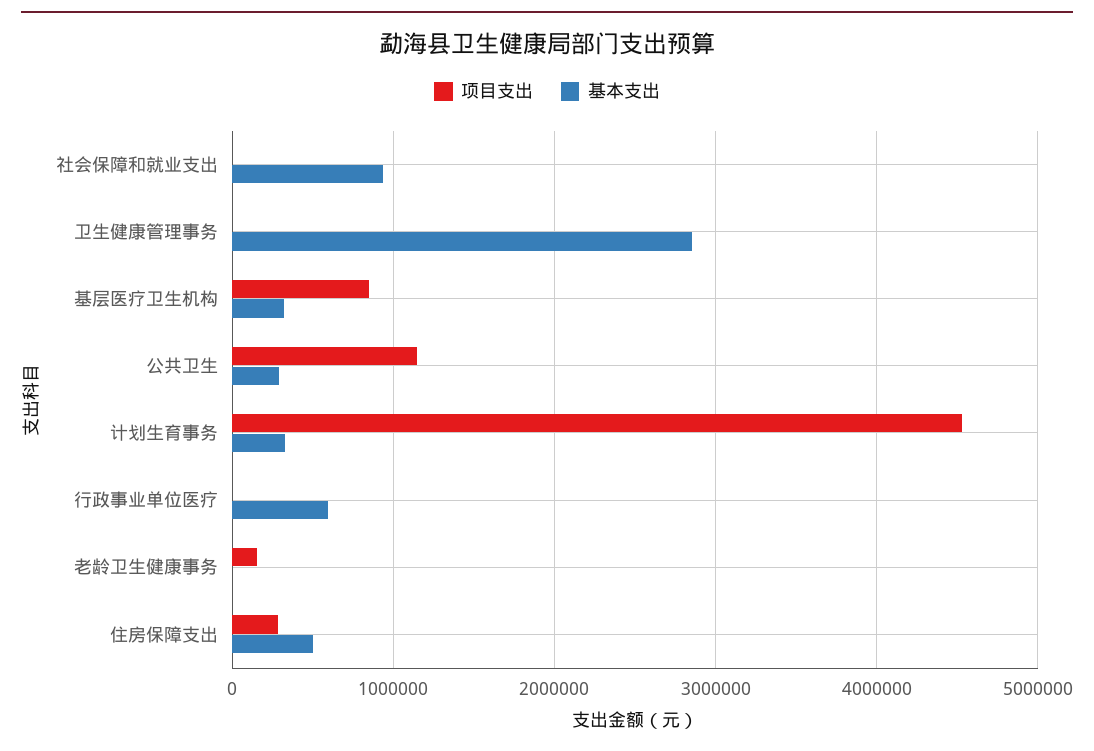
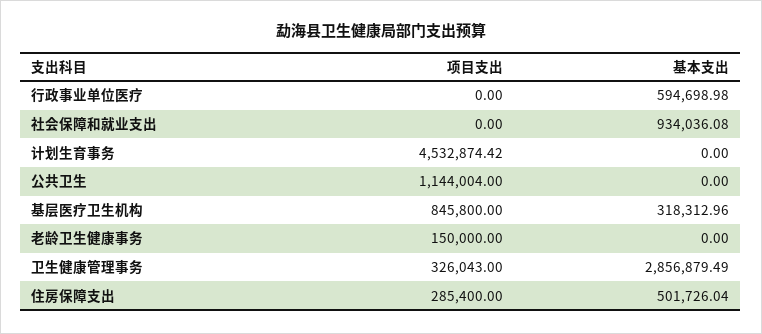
  {
    "项目支出": {
      "社会保障和就业支出": 0,
-     "卫生健康管理事务": 0,
+     "卫生健康管理事务": 326043,
      "基层医疗卫生机构": 845800,
      "公共卫生": 1144004,
      "计划生育事务": 4532874.42,
      "行政事业单位医疗": 0,
      "老龄卫生健康事务": 150000,
      "住房保障支出": 285400
    },
    "基本支出": {
      "社会保障和就业支出": 934036.08,
      "卫生健康管理事务": 2856879.49,
      "基层医疗卫生机构": 318312.96,
-     "公共卫生": 300000,
+     "公共卫生": 0,
-     "计划生育事务": 300000,
+     "计划生育事务": 0,
      "行政事业单位医疗": 594698.98,
      "老龄卫生健康事务": 0,
      "住房保障支出": 501726.04
    }
  }

